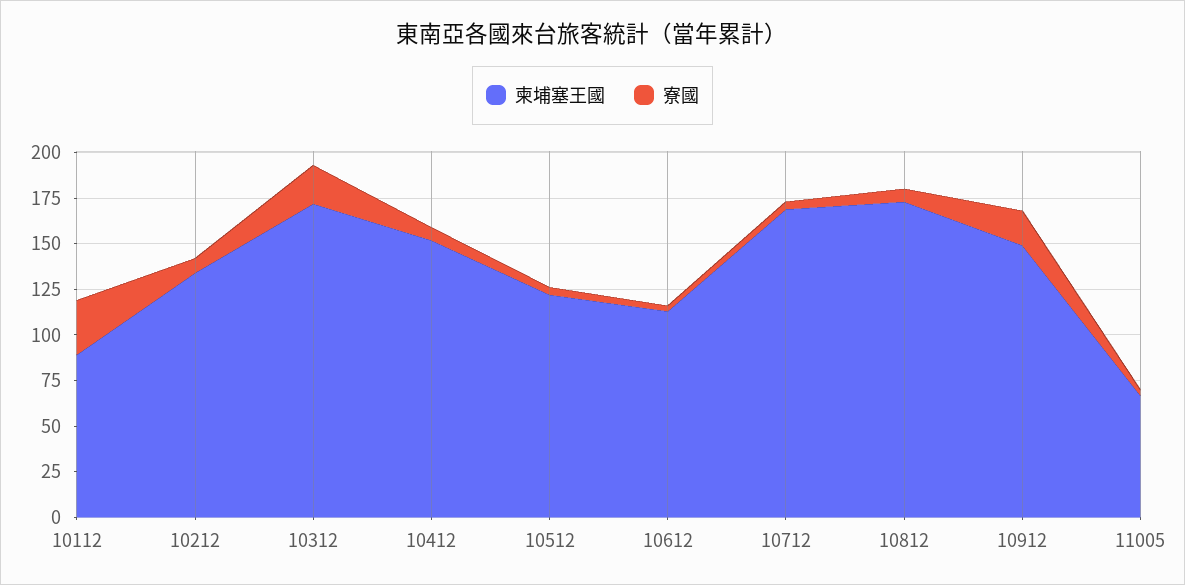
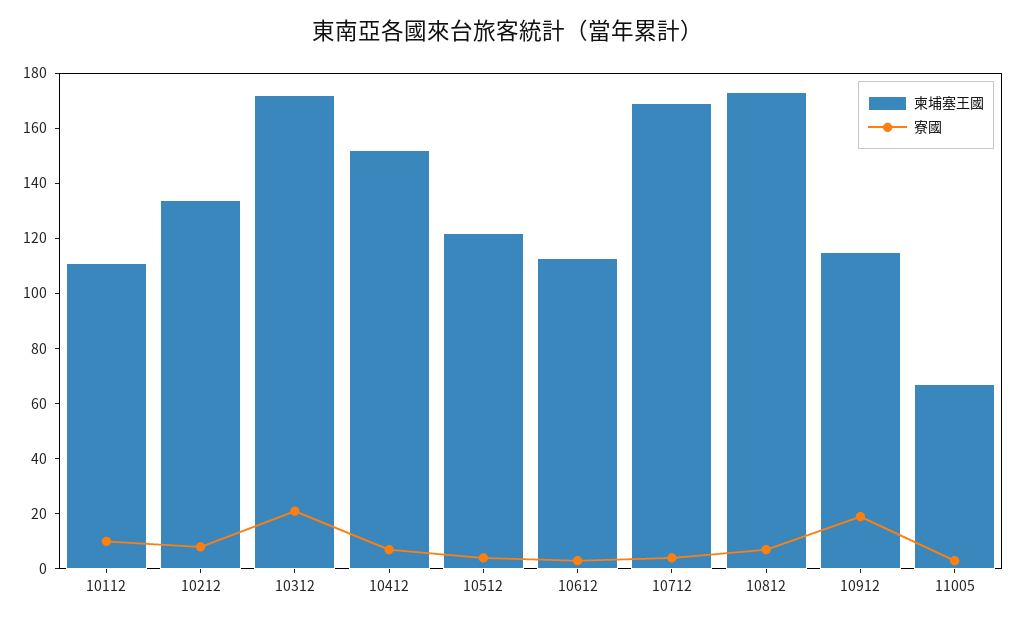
  {
    "柬埔塞王國": {
-     "10112": 90,
+     "10112": 110,
      "10212": 135,
      "10312": 170,
      "10412": 150,
      "10512": 120,
      "10612": 115,
      "10712": 170,
      "10812": 175,
-     "10912": 150,
+     "10912": 115,
      "11005": 65
    },
    "寮國": {
-     "10112": 30,
+     "10112": 10,
      "10212": 10,
      "10312": 20,
      "10412": 5,
      "10512": 5,
      "10612": 5,
      "10712": 5,
      "10812": 5,
      "10912": 20,
      "11005": 5
    }
  }

